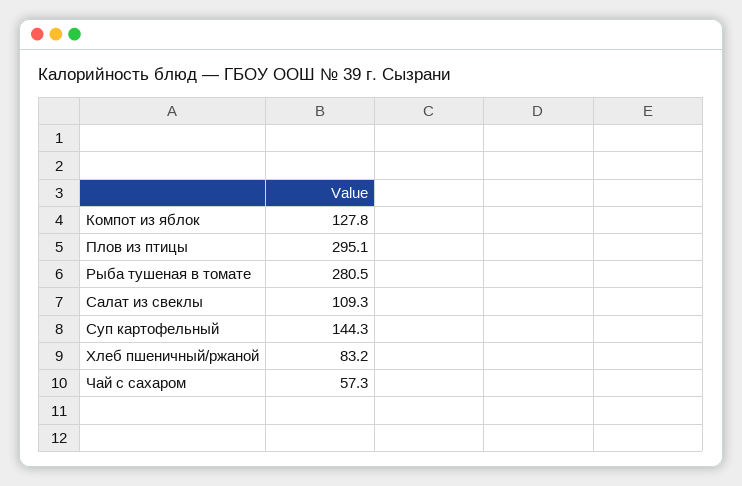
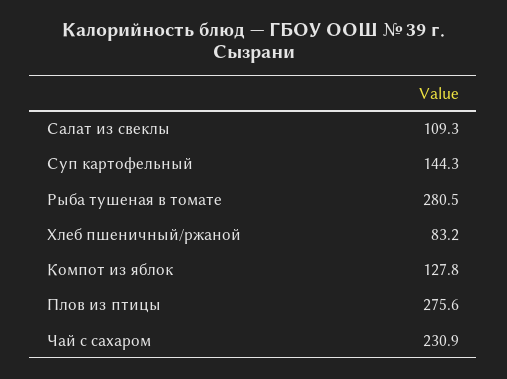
  {
    "Компот из яблок": 127.8,
-   "Плов из птицы": 295.1,
+   "Плов из птицы": 275.6,
    "Рыба тушеная в томате": 280.5,
    "Салат из свеклы": 109.3,
    "Суп картофельный": 144.3,
    "Хлеб пшеничный/ржаной": 83.2,
-   "Чай с сахаром": 57.3
+   "Чай с сахаром": 230.9
  }

